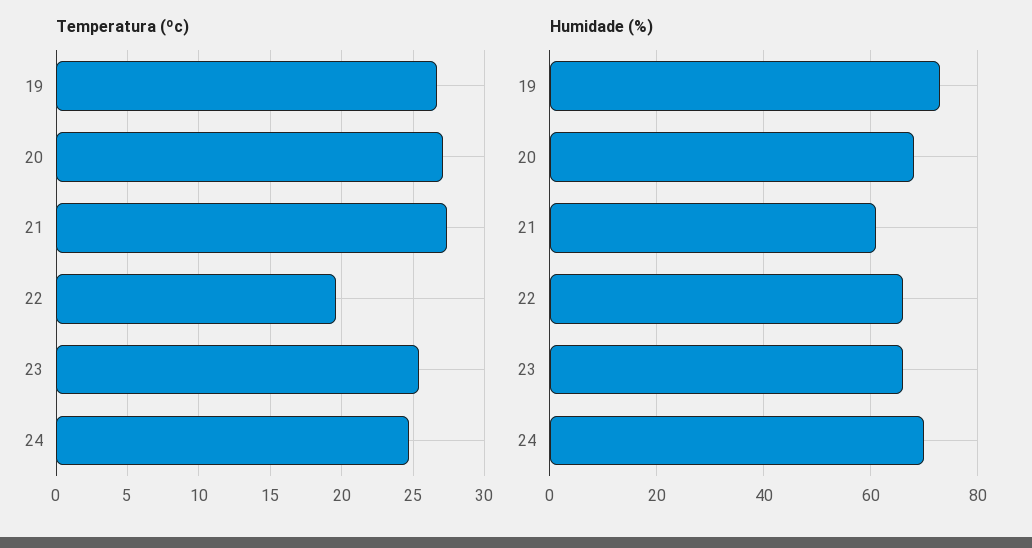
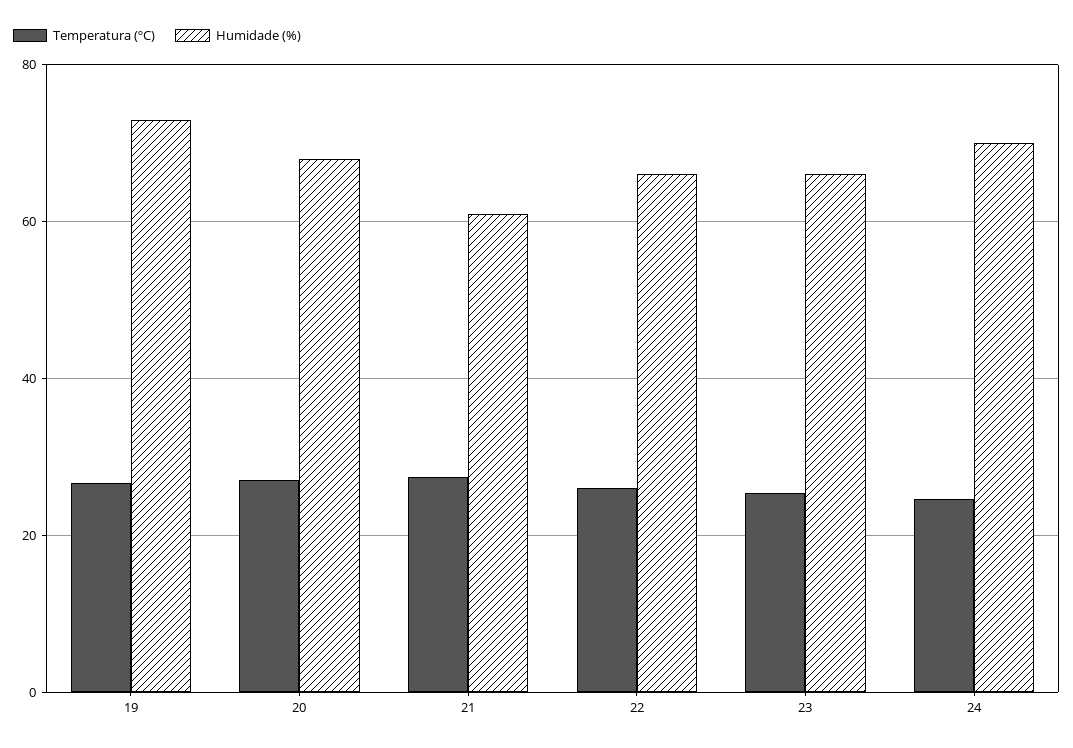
  {
    "Temperatura (ºc)": {
      "19": 26.5,
      "20": 27,
      "21": 27.5,
-     "22": 19.5,
+     "22": 26,
      "23": 25.5,
      "24": 24.5
    },
    "Humidade (%)": {
      "19": 74,
      "20": 68,
      "21": 62,
      "22": 66,
      "23": 66,
      "24": 70
    }
  }

